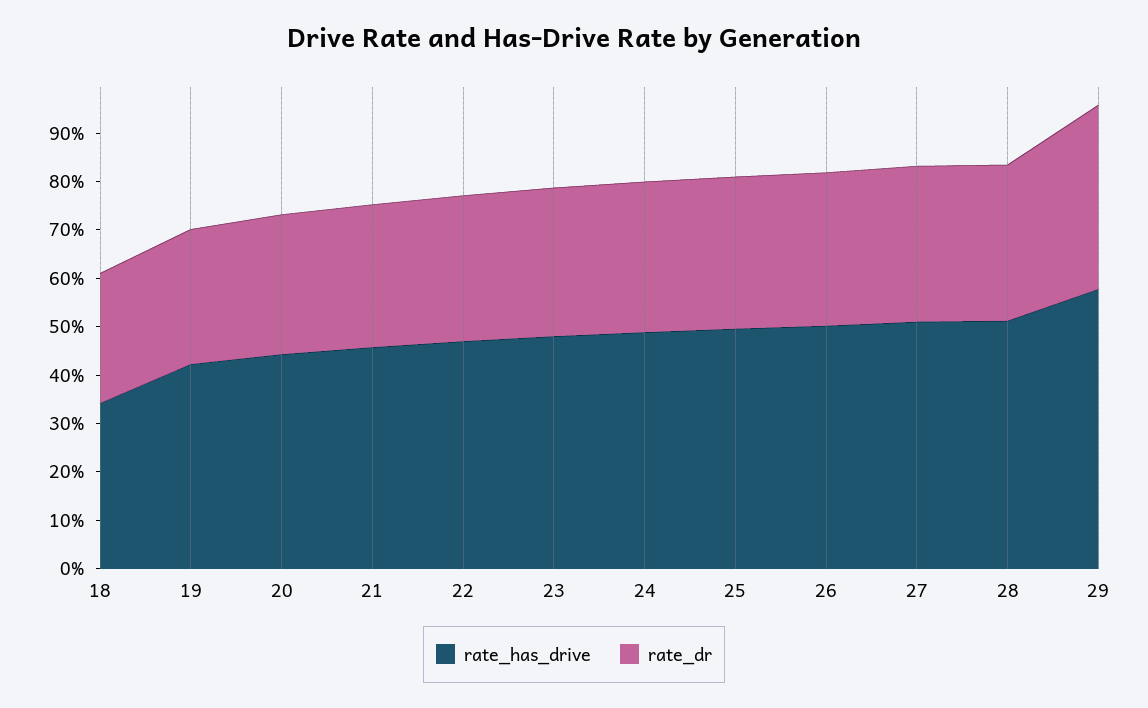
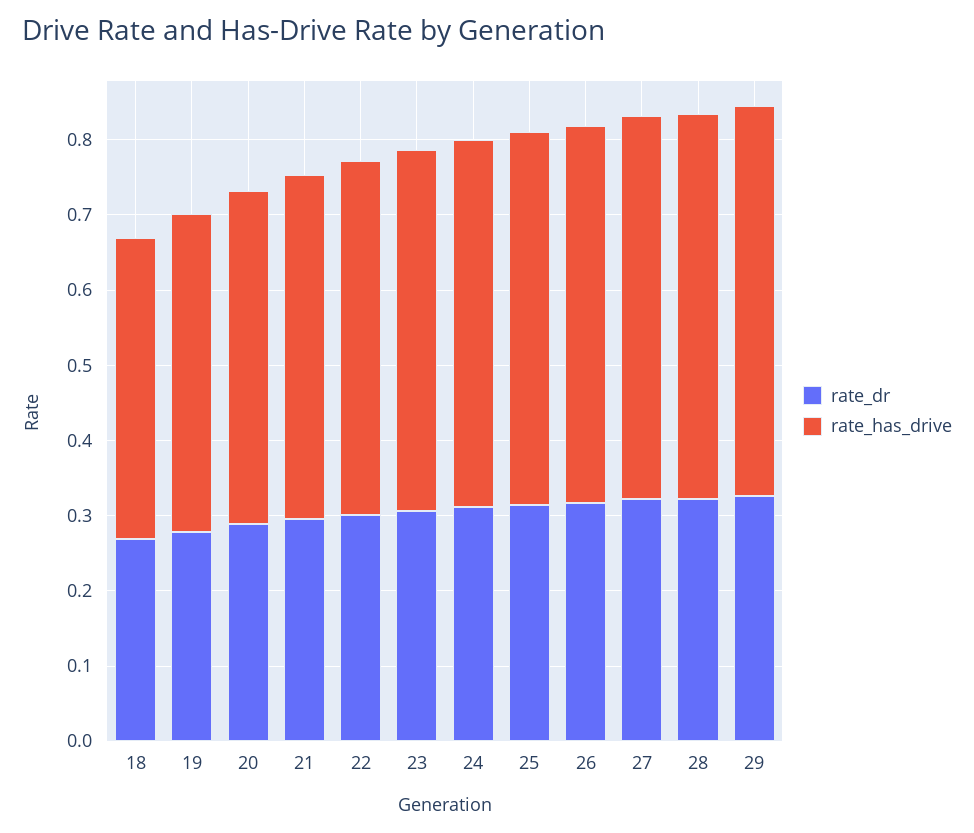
  {
    "rate_has_drive": {
-     "18": 0.34,
+     "18": 0.4,
      "19": 0.42,
      "20": 0.44,
      "21": 0.46,
      "22": 0.46,
      "23": 0.48,
      "24": 0.48,
      "25": 0.5,
      "26": 0.5,
      "27": 0.5,
      "28": 0.52,
-     "29": 0.58
+     "29": 0.52
    },
    "rate_dr": {
      "18": 0.26,
      "19": 0.28,
      "20": 0.28,
      "21": 0.3,
      "22": 0.3,
      "23": 0.3,
      "24": 0.32,
      "25": 0.32,
      "26": 0.32,
      "27": 0.32,
      "28": 0.32,
-     "29": 0.38
+     "29": 0.32
    }
  }

